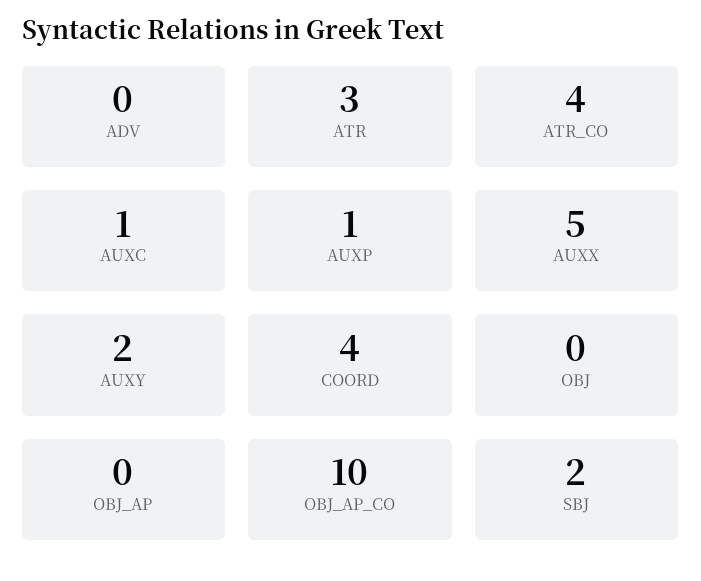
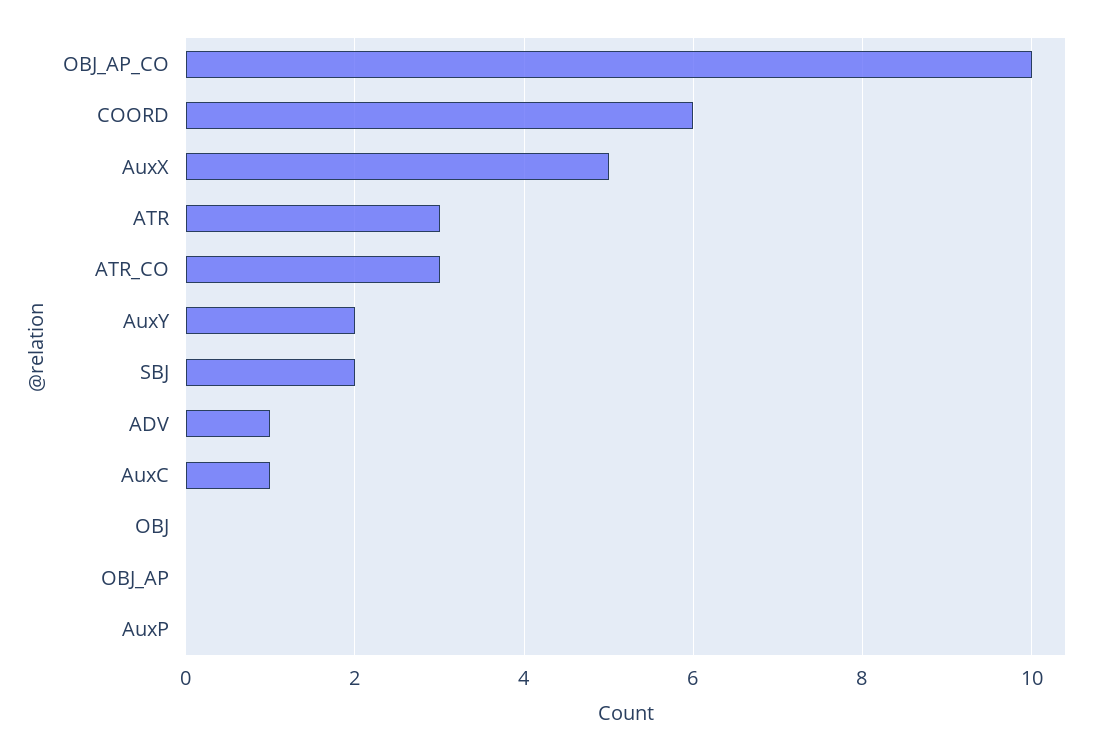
  {
-   "ADV": 0,
+   "ADV": 1,
    "ATR": 3,
-   "ATR_CO": 4,
+   "ATR_CO": 3,
    "AUXC": 1,
-   "AUXP": 1,
+   "AUXP": 0,
    "AUXX": 5,
    "AUXY": 2,
-   "COORD": 4,
+   "COORD": 6,
    "OBJ": 0,
    "OBJ_AP": 0,
    "OBJ_AP_CO": 10,
    "SBJ": 2
  }

